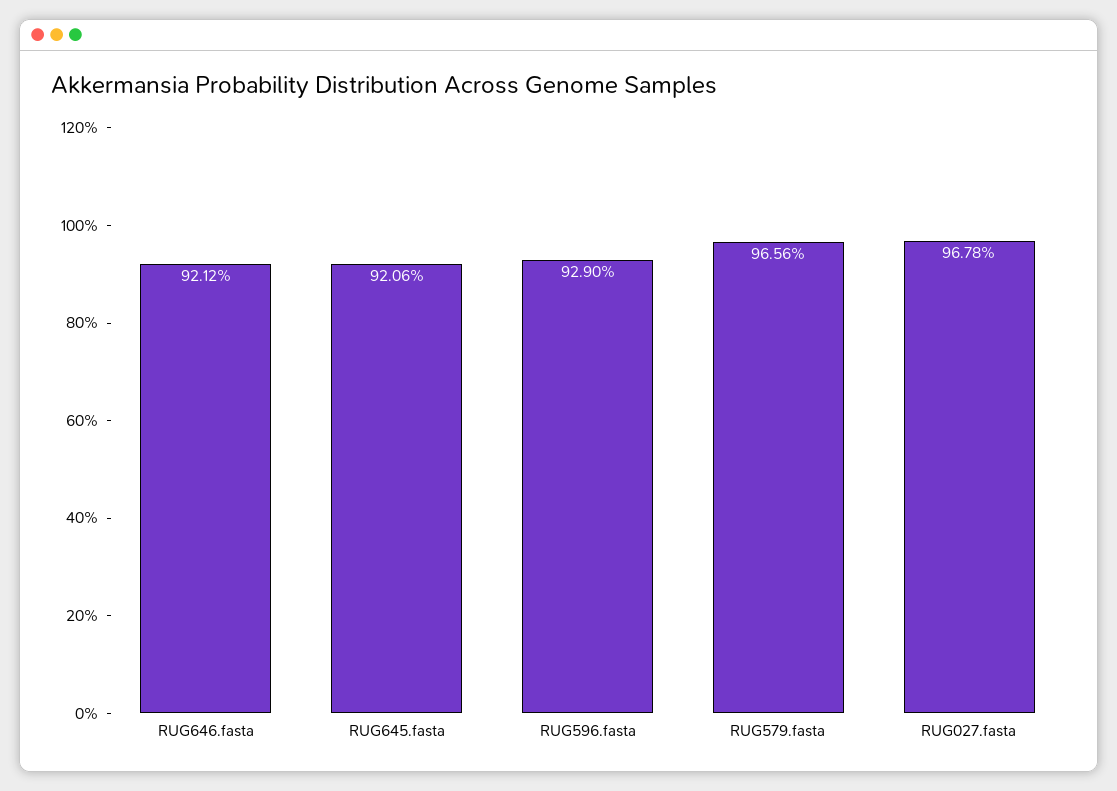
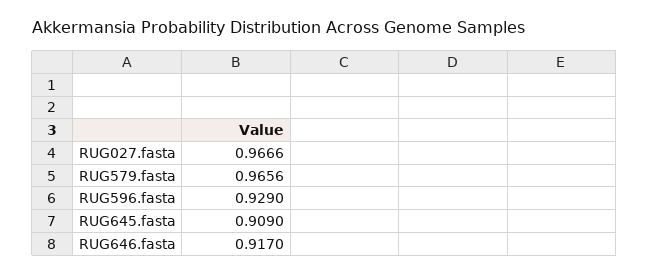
  {
-   "RUG646.fasta": 0.9212,
+   "RUG646.fasta": 0.917,
-   "RUG645.fasta": 0.9206,
+   "RUG645.fasta": 0.909,
    "RUG596.fasta": 0.929,
    "RUG579.fasta": 0.9656,
-   "RUG027.fasta": 0.9678
+   "RUG027.fasta": 0.9666
  }

